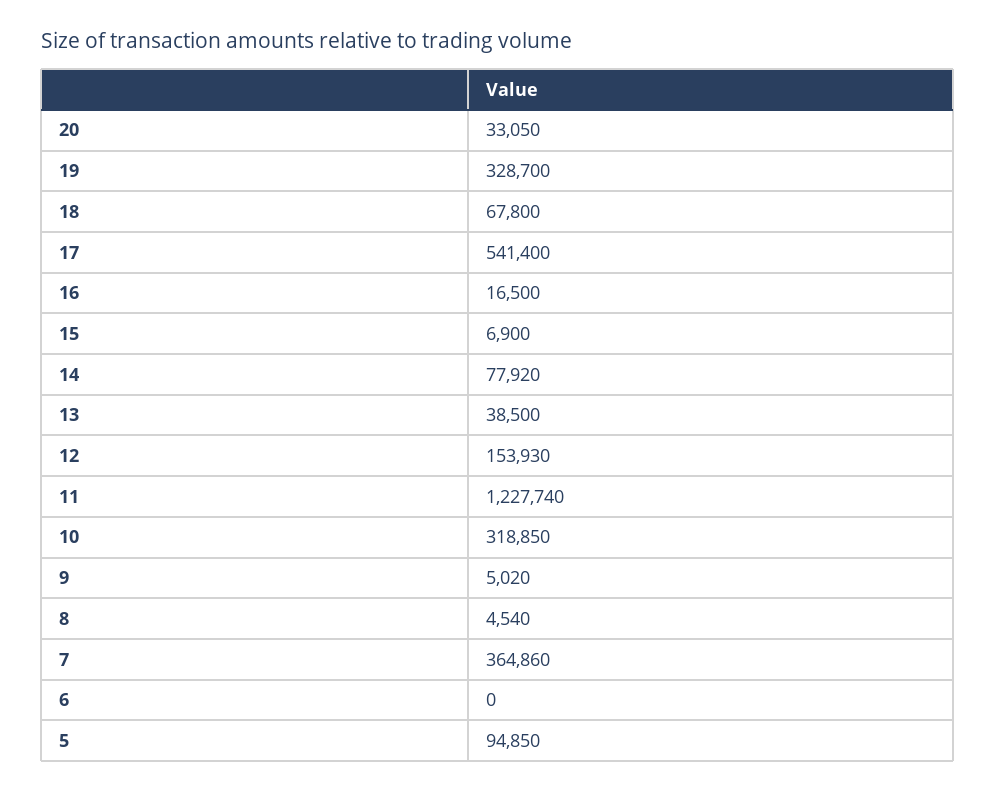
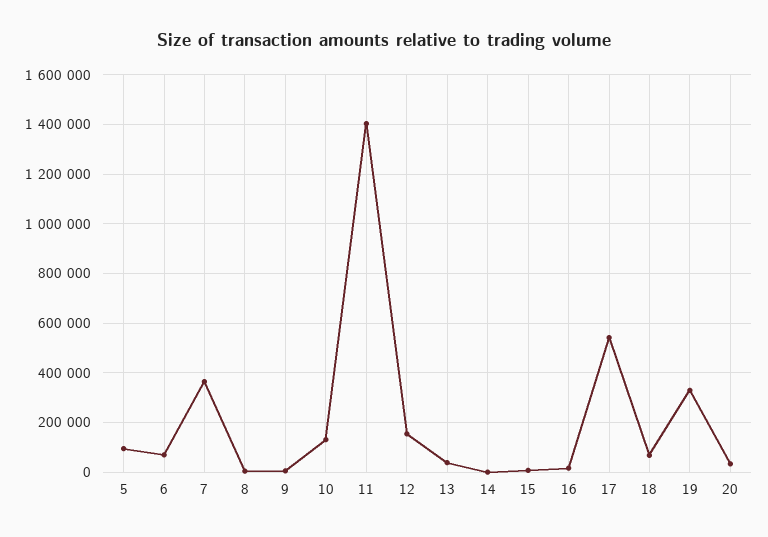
  {
    "20": 33050,
    "19": 328700,
    "18": 67800,
    "17": 541400,
    "16": 16500,
    "15": 6900,
-   "14": 77920,
+   "14": 0,
    "13": 38500,
    "12": 153930,
-   "11": 1227740,
+   "11": 1400000,
-   "10": 318850,
+   "10": 125000,
    "9": 5020,
    "8": 4540,
    "7": 364860,
-   "6": 0,
+   "6": 75000,
    "5": 94850
  }

